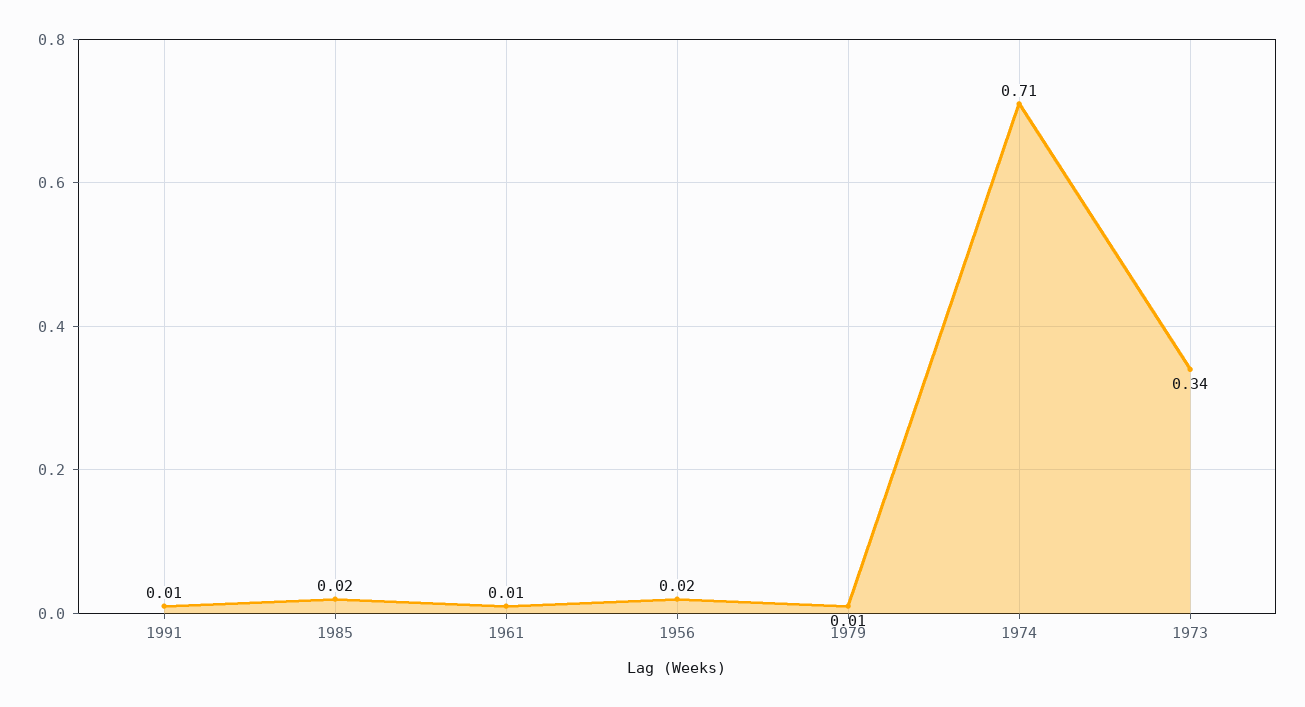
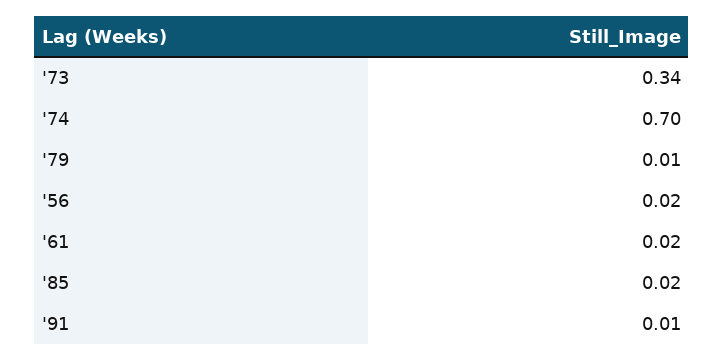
  {
    "1991": 0.01,
    "1985": 0.02,
-   "1961": 0.01,
+   "1961": 0.02,
    "1956": 0.02,
    "1979": 0.01,
-   "1974": 0.71,
+   "1974": 0.7,
    "1973": 0.34
  }

